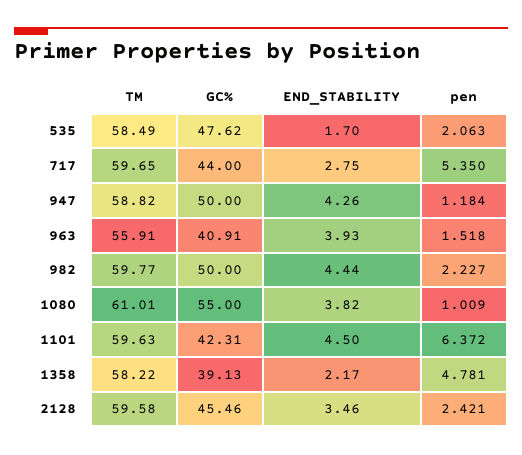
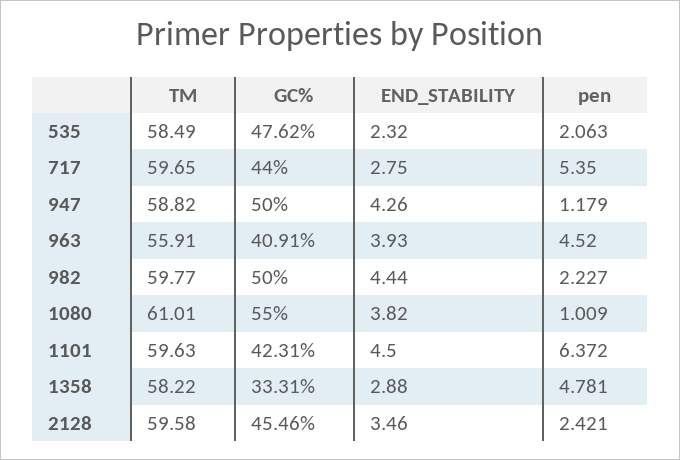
  {
    "TM": {
      "535": 58.49,
      "717": 59.65,
      "947": 58.82,
      "963": 55.91,
      "982": 59.77,
      "1080": 61.01,
      "1101": 59.63,
      "1358": 58.22,
      "2128": 59.58
    },
    "GC%": {
      "535": 47.62,
      "717": 44,
      "947": 50,
      "963": 40.91,
      "982": 50,
      "1080": 55,
      "1101": 42.31,
-     "1358": 39.13,
+     "1358": 33.31,
      "2128": 45.46
    },
    "END_STABILITY": {
-     "535": 1.7,
+     "535": 2.32,
      "717": 2.75,
      "947": 4.26,
      "963": 3.93,
      "982": 4.44,
      "1080": 3.82,
      "1101": 4.5,
-     "1358": 2.17,
+     "1358": 2.88,
      "2128": 3.46
    },
    "pen": {
      "535": 2.063,
      "717": 5.35,
-     "947": 1.184,
+     "947": 1.179,
-     "963": 1.518,
+     "963": 4.52,
      "982": 2.227,
      "1080": 1.009,
      "1101": 6.372,
      "1358": 4.781,
      "2128": 2.421
    }
  }

